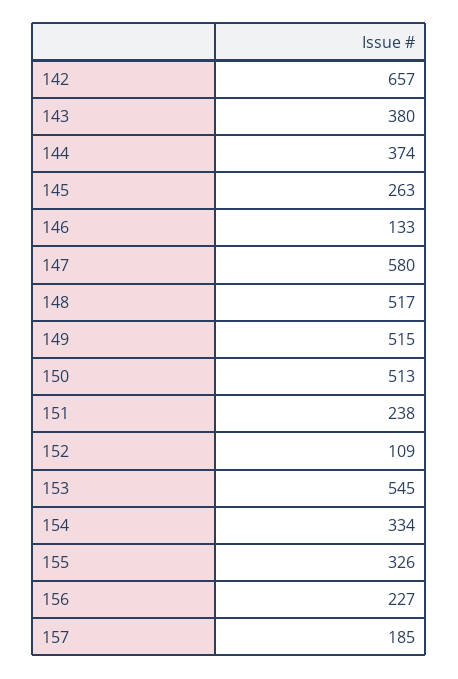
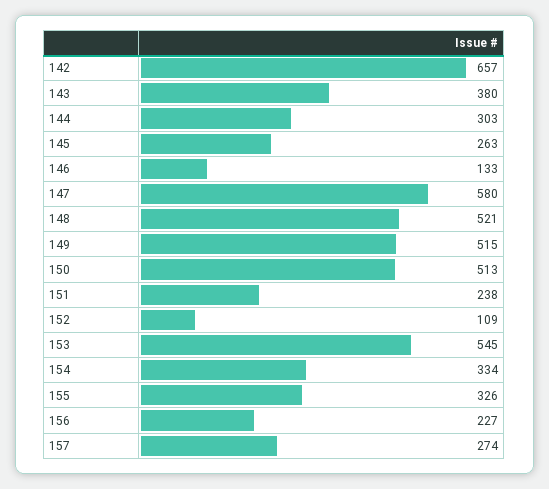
  {
    "142": 657,
    "143": 380,
-   "144": 374,
+   "144": 303,
    "145": 263,
    "146": 133,
    "147": 580,
-   "148": 517,
+   "148": 521,
    "149": 515,
    "150": 513,
    "151": 238,
    "152": 109,
    "153": 545,
    "154": 334,
    "155": 326,
    "156": 227,
-   "157": 185
+   "157": 274
  }

